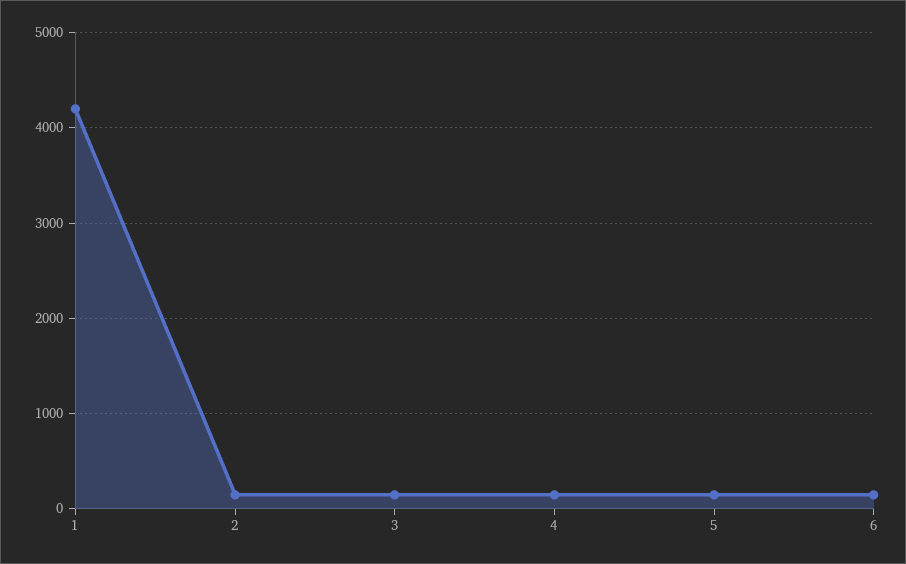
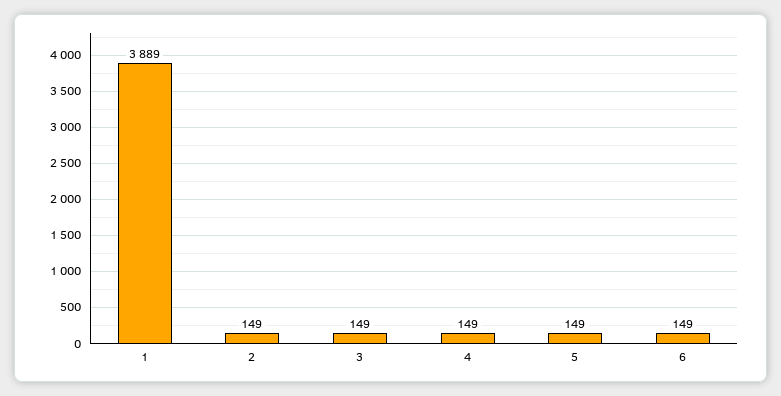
  {
-   "1": 4200,
+   "1": 3889,
    "2": 149,
    "3": 149,
    "4": 149,
    "5": 149,
    "6": 149
  }

